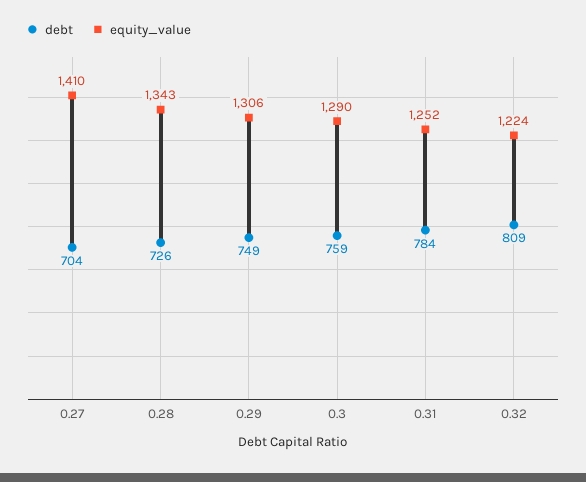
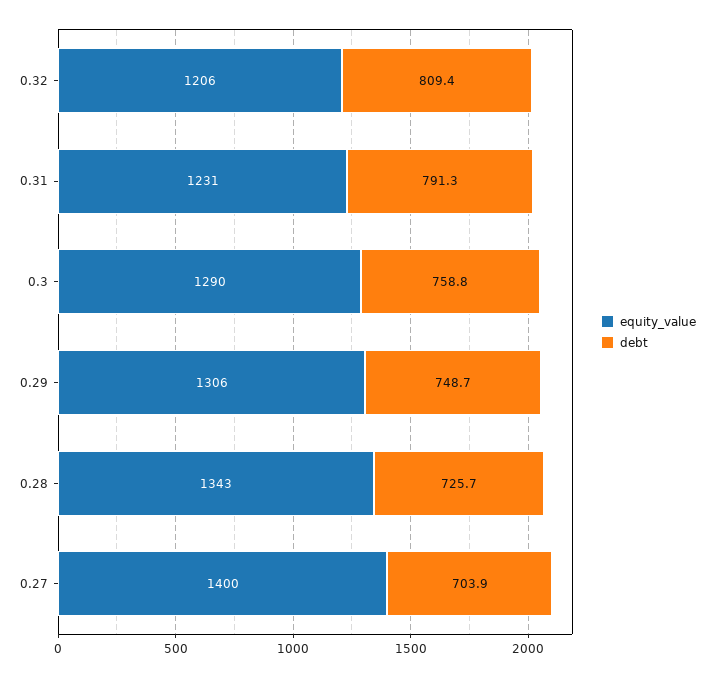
  {
    "debt": {
      "0.27": 703.9,
      "0.28": 725.7,
      "0.29": 748.7,
      "0.3": 758.8,
-     "0.31": 784,
+     "0.31": 791.3,
      "0.32": 809.4
    },
    "equity_value": {
-     "0.27": 1410,
+     "0.27": 1400,
      "0.28": 1343,
      "0.29": 1306,
      "0.3": 1290,
-     "0.31": 1252,
+     "0.31": 1231,
-     "0.32": 1224
+     "0.32": 1206
    }
  }

